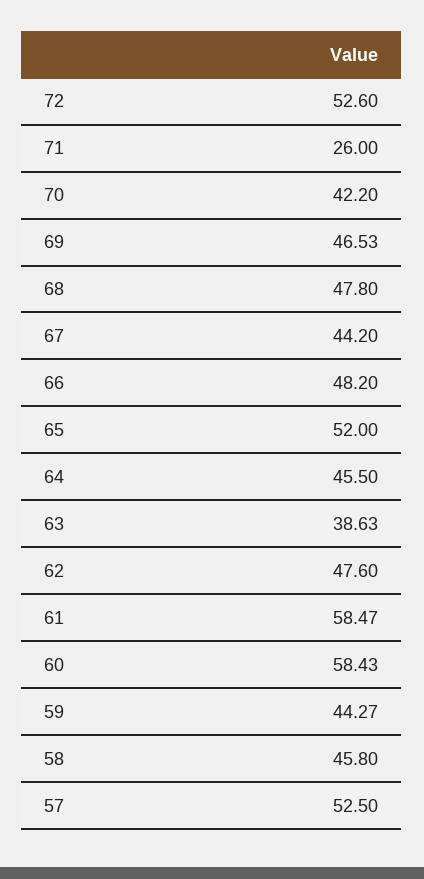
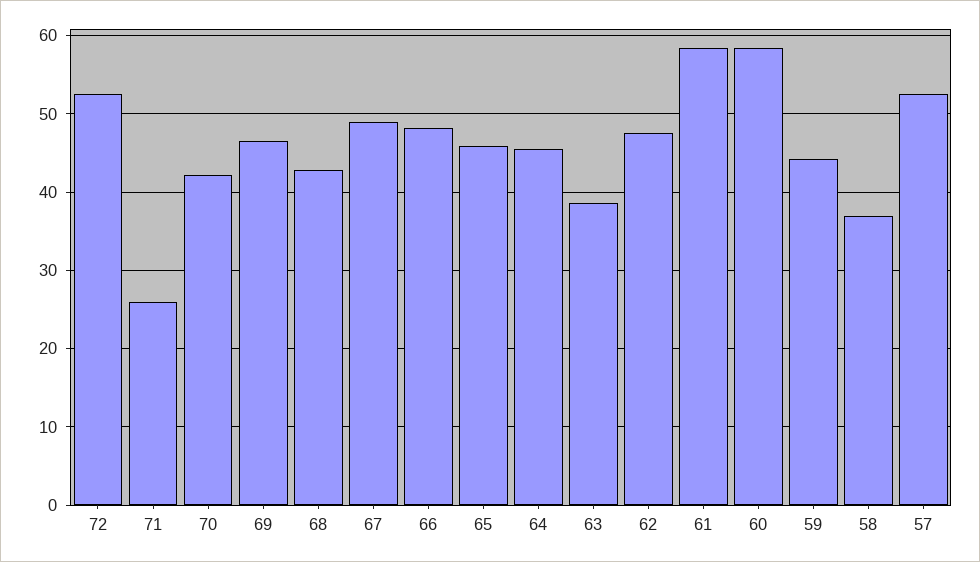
  {
    "72": 52.6,
    "71": 26,
    "70": 42.2,
    "69": 46.53,
-   "68": 47.8,
+   "68": 43,
-   "67": 44.2,
+   "67": 49,
    "66": 48.2,
-   "65": 52,
+   "65": 46,
    "64": 45.5,
    "63": 38.63,
    "62": 47.6,
    "61": 58.47,
    "60": 58.43,
    "59": 44.27,
-   "58": 45.8,
+   "58": 37,
    "57": 52.5
  }

